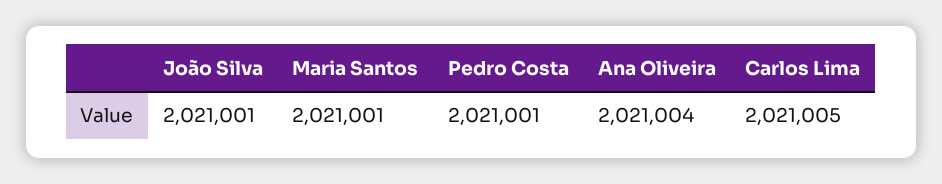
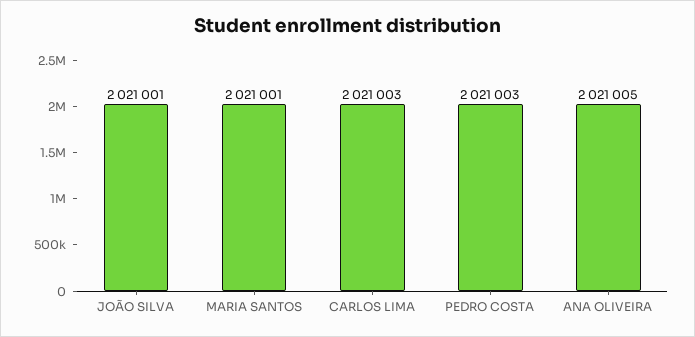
  {
    "João Silva": 2021001,
    "Maria Santos": 2021001,
-   "Pedro Costa": 2021001,
+   "Pedro Costa": 2021003,
-   "Ana Oliveira": 2021004,
+   "Ana Oliveira": 2021005,
-   "Carlos Lima": 2021005
+   "Carlos Lima": 2021003
  }

